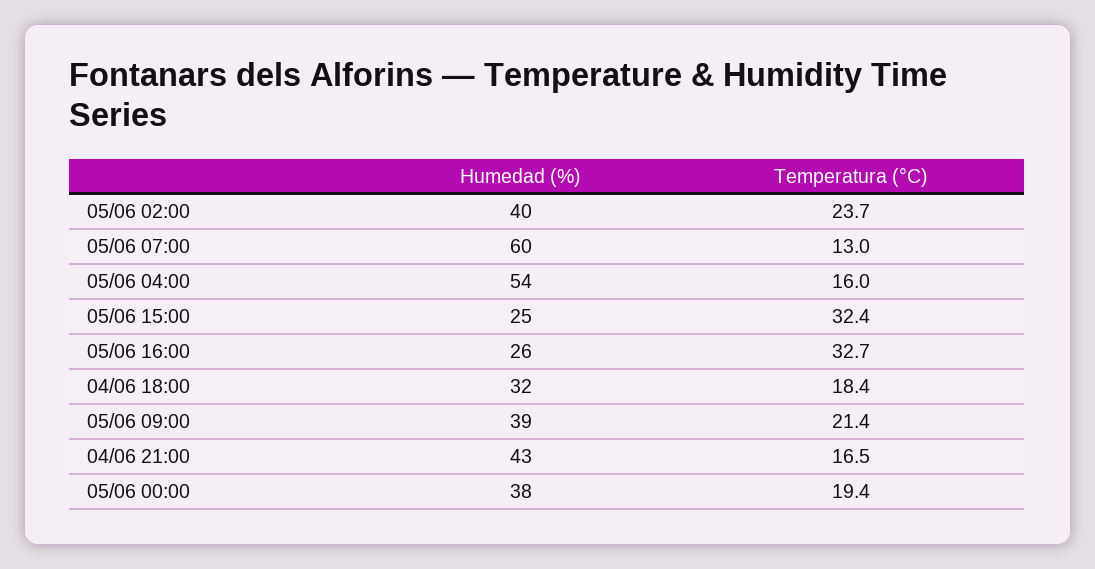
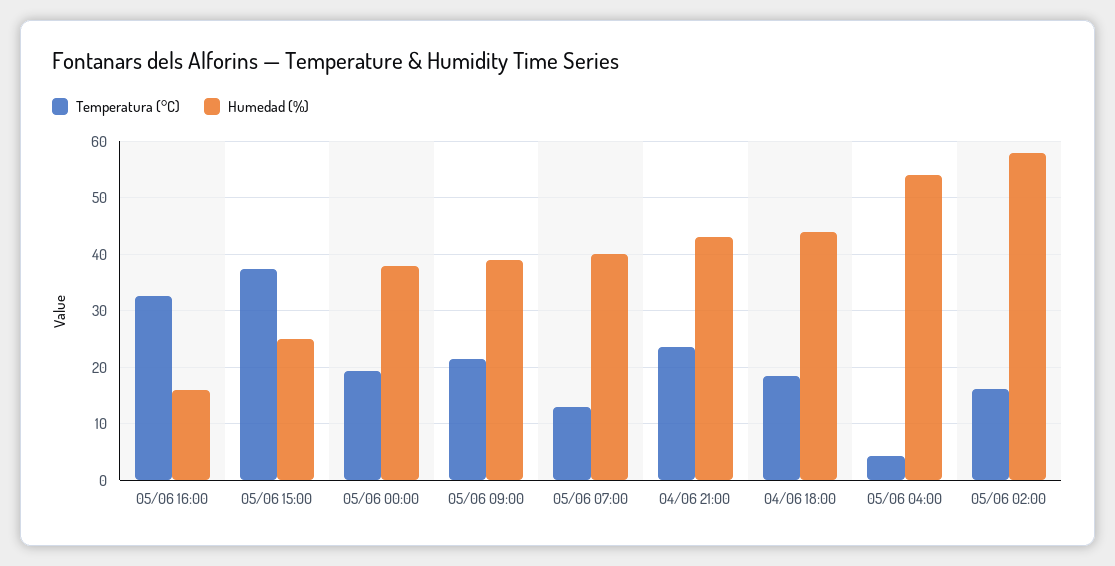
  {
    "Humedad (%)": {
-     "05/06 02:00": 40,
+     "05/06 02:00": 58,
-     "05/06 07:00": 60,
+     "05/06 07:00": 40,
      "05/06 04:00": 54,
      "05/06 15:00": 25,
-     "05/06 16:00": 26,
+     "05/06 16:00": 16,
-     "04/06 18:00": 32,
+     "04/06 18:00": 44,
      "05/06 09:00": 39,
      "04/06 21:00": 43,
      "05/06 00:00": 38
    },
    "Temperatura (°C)": {
-     "05/06 02:00": 23.7,
+     "05/06 02:00": 16,
      "05/06 07:00": 13,
-     "05/06 04:00": 16,
+     "05/06 04:00": 4,
-     "05/06 15:00": 32.4,
+     "05/06 15:00": 38,
      "05/06 16:00": 32.7,
      "04/06 18:00": 18.4,
      "05/06 09:00": 21.4,
-     "04/06 21:00": 16.5,
+     "04/06 21:00": 24,
      "05/06 00:00": 19.4
    }
  }

